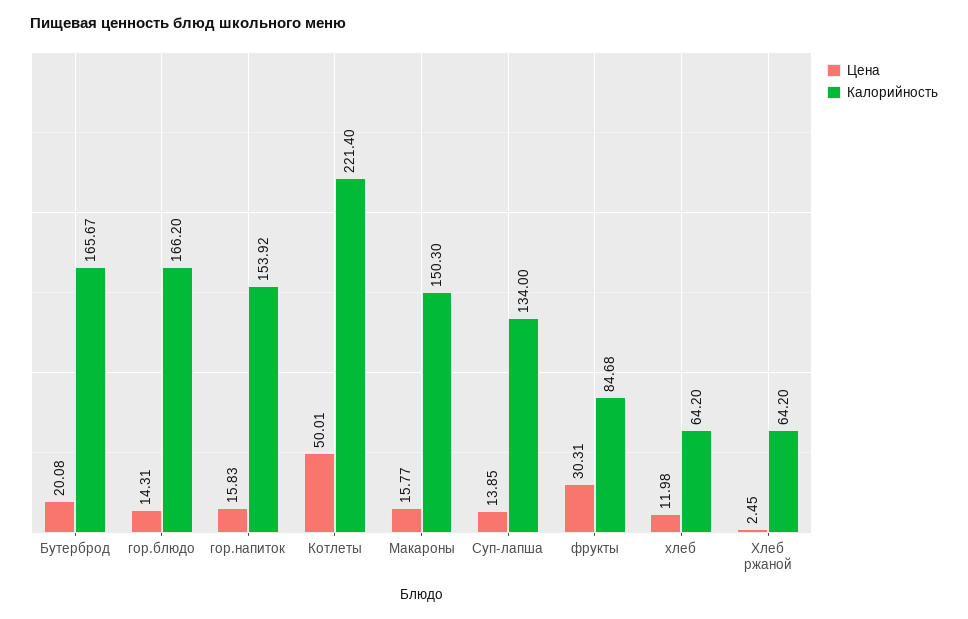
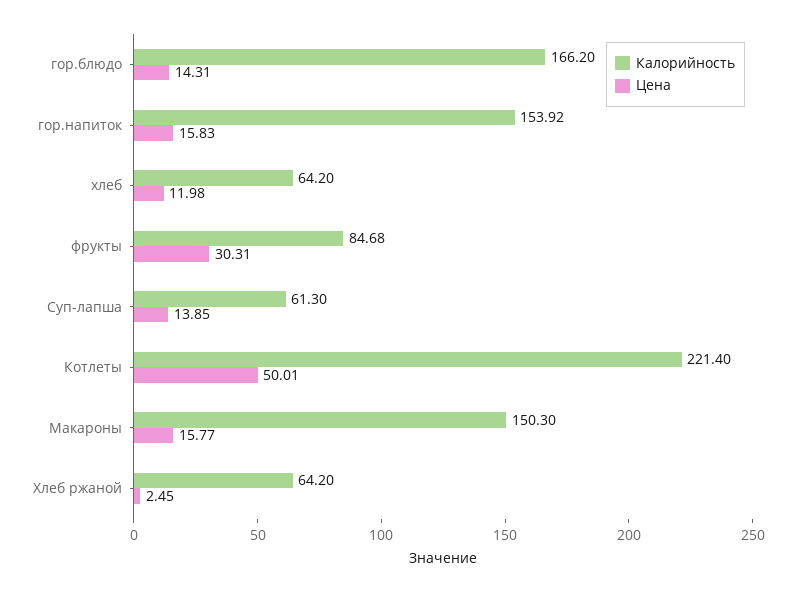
  {
    "Цена": {
-     "Бутерброд": 20.08,
      "гор.блюдо": 14.31,
      "гор.напиток": 15.83,
      "Котлеты": 50.01,
      "Макароны": 15.77,
      "Суп-лапша": 13.85,
      "фрукты": 30.31,
      "хлеб": 11.98,
      "Хлеб ржаной": 2.45
    },
    "Калорийность": {
-     "Бутерброд": 165.67,
      "гор.блюдо": 166.2,
      "гор.напиток": 153.92,
      "Котлеты": 221.4,
      "Макароны": 150.3,
-     "Суп-лапша": 134,
+     "Суп-лапша": 61.3,
      "фрукты": 84.68,
      "хлеб": 64.2,
      "Хлеб ржаной": 64.2
    }
  }

